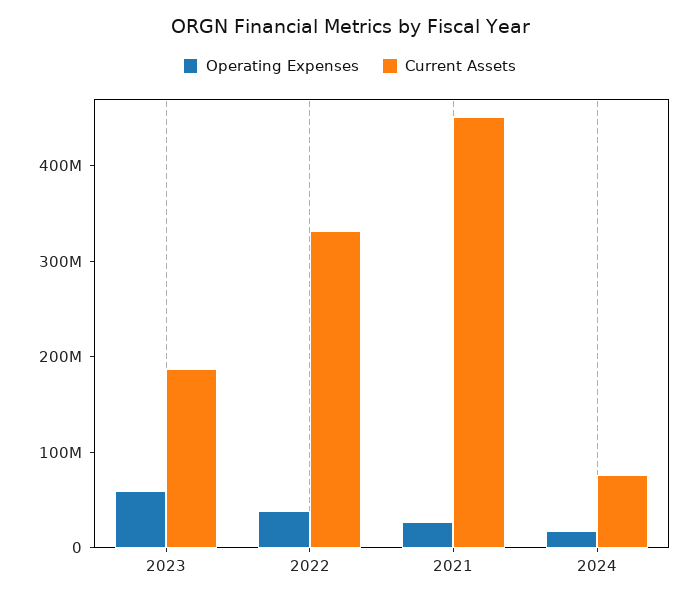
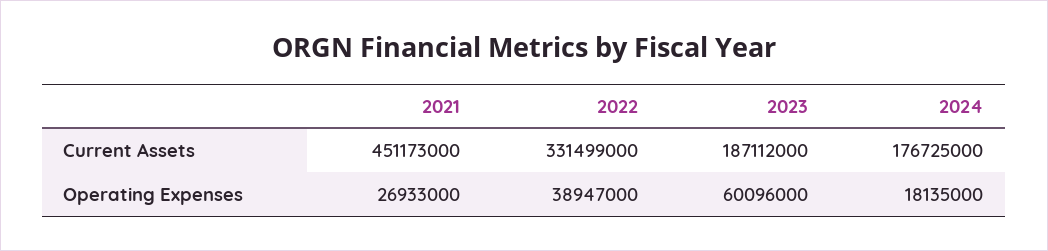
  {
    "Operating Expenses": {
      "2023": 60096000,
      "2022": 38947000,
      "2021": 26933000,
      "2024": 18135000
    },
    "Current Assets": {
      "2023": 187112000,
      "2022": 331499000,
      "2021": 451173000,
-     "2024": 80000000
+     "2024": 176725000
    }
  }

